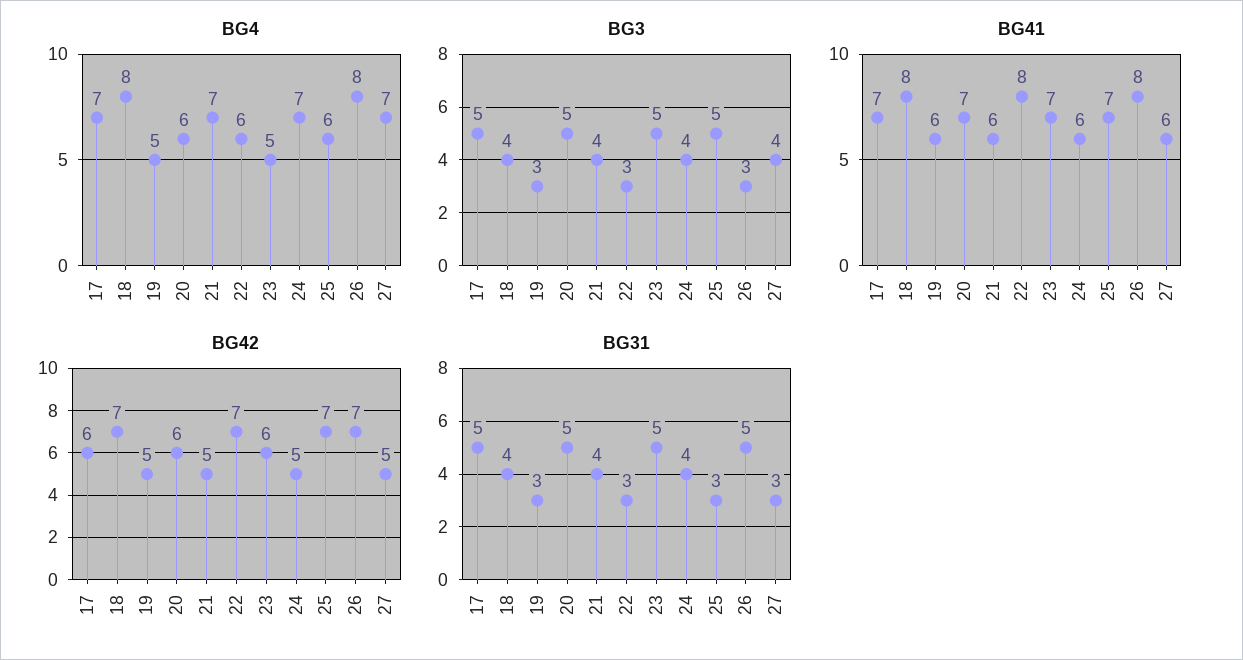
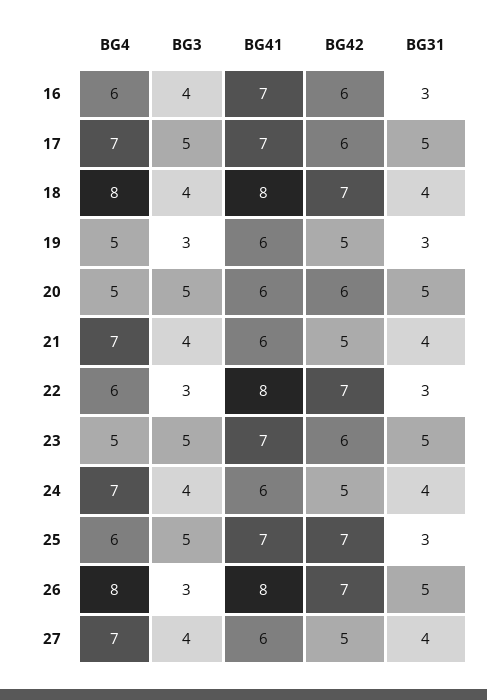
  {
    "BG4": {
      "17": 7,
      "18": 8,
      "19": 5,
-     "20": 6,
+     "20": 5,
      "21": 7,
      "22": 6,
      "23": 5,
      "24": 7,
      "25": 6,
      "26": 8,
-     "27": 7
+     "27": 7,
+     "16": 6
    },
    "BG3": {
      "17": 5,
      "18": 4,
      "19": 3,
      "20": 5,
      "21": 4,
      "22": 3,
      "23": 5,
      "24": 4,
      "25": 5,
      "26": 3,
-     "27": 4
+     "27": 4,
+     "16": 4
    },
    "BG41": {
      "17": 7,
      "18": 8,
      "19": 6,
-     "20": 7,
+     "20": 6,
      "21": 6,
      "22": 8,
      "23": 7,
      "24": 6,
      "25": 7,
      "26": 8,
-     "27": 6
+     "27": 6,
+     "16": 7
    },
    "BG42": {
      "17": 6,
      "18": 7,
      "19": 5,
      "20": 6,
      "21": 5,
      "22": 7,
      "23": 6,
      "24": 5,
      "25": 7,
      "26": 7,
-     "27": 5
+     "27": 5,
+     "16": 6
    },
    "BG31": {
      "17": 5,
      "18": 4,
      "19": 3,
      "20": 5,
      "21": 4,
      "22": 3,
      "23": 5,
      "24": 4,
      "25": 3,
      "26": 5,
-     "27": 3
+     "27": 4,
+     "16": 3
    }
  }

